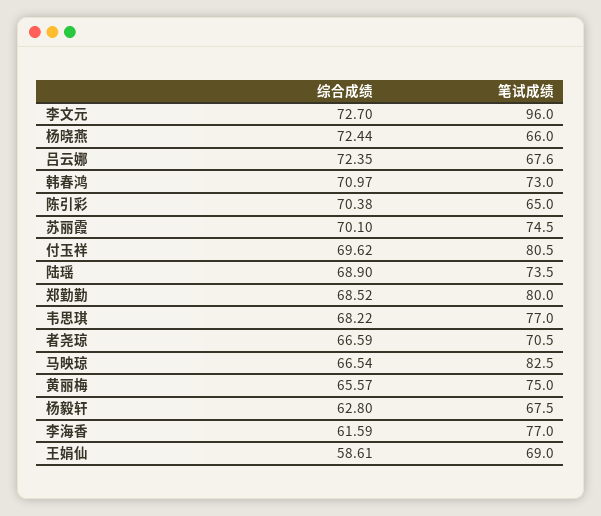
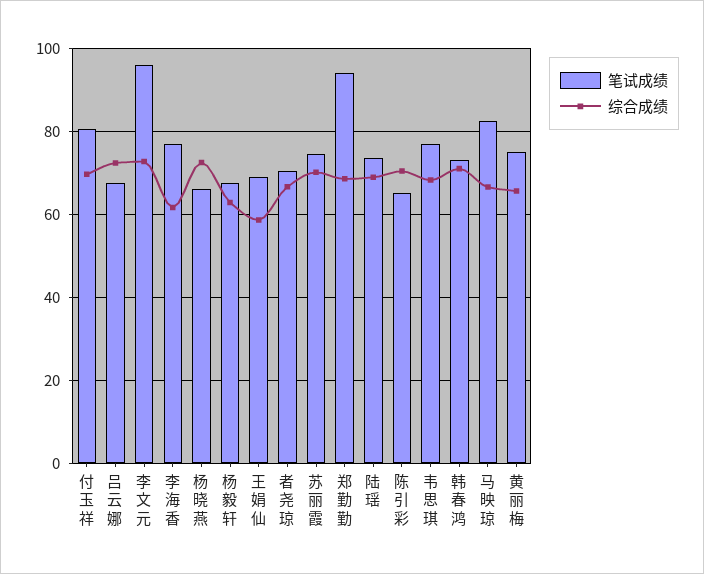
  {
    "综合成绩": {
      "李文元": 72.7,
      "杨晓燕": 72.44,
      "吕云娜": 72.35,
      "韩春鸿": 70.97,
      "陈引彩": 70.38,
      "苏丽霞": 70.1,
      "付玉祥": 69.62,
      "陆瑶": 68.9,
      "郑勤勤": 68.52,
      "韦思琪": 68.22,
      "者尧琼": 66.59,
      "马映琼": 66.54,
      "黄丽梅": 65.57,
      "杨毅轩": 62.8,
      "李海香": 61.59,
      "王娟仙": 58.61
    },
    "笔试成绩": {
      "李文元": 96,
      "杨晓燕": 66,
      "吕云娜": 67.6,
      "韩春鸿": 73,
      "陈引彩": 65,
      "苏丽霞": 74.5,
      "付玉祥": 80.5,
      "陆瑶": 73.5,
-     "郑勤勤": 80,
+     "郑勤勤": 94,
      "韦思琪": 77,
      "者尧琼": 70.5,
      "马映琼": 82.5,
      "黄丽梅": 75,
      "杨毅轩": 67.5,
      "李海香": 77,
      "王娟仙": 69
    }
  }

